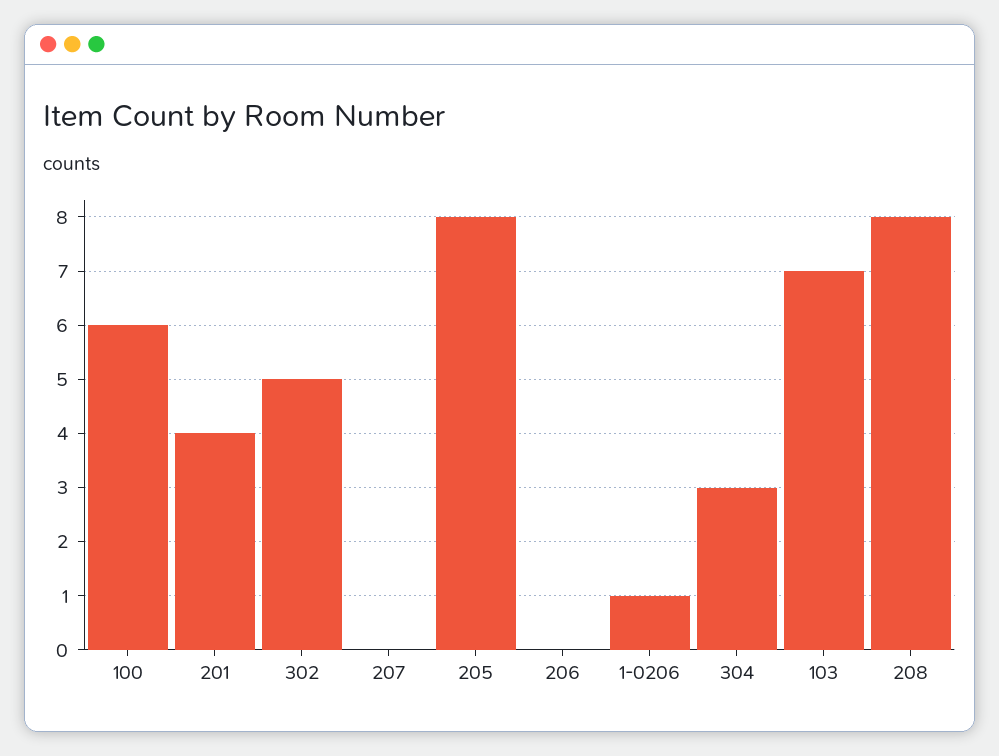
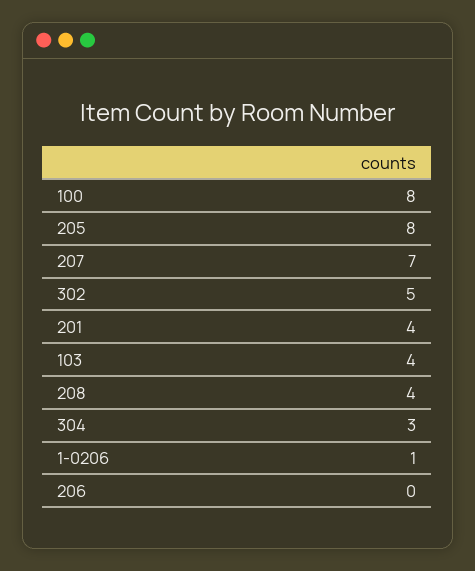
  {
-   "100": 6,
+   "100": 8,
    "201": 4,
    "302": 5,
-   "207": 0,
+   "207": 7,
    "205": 8,
    "206": 0,
    "1-0206": 1,
    "304": 3,
-   "103": 7,
+   "103": 4,
-   "208": 8
+   "208": 4
  }

